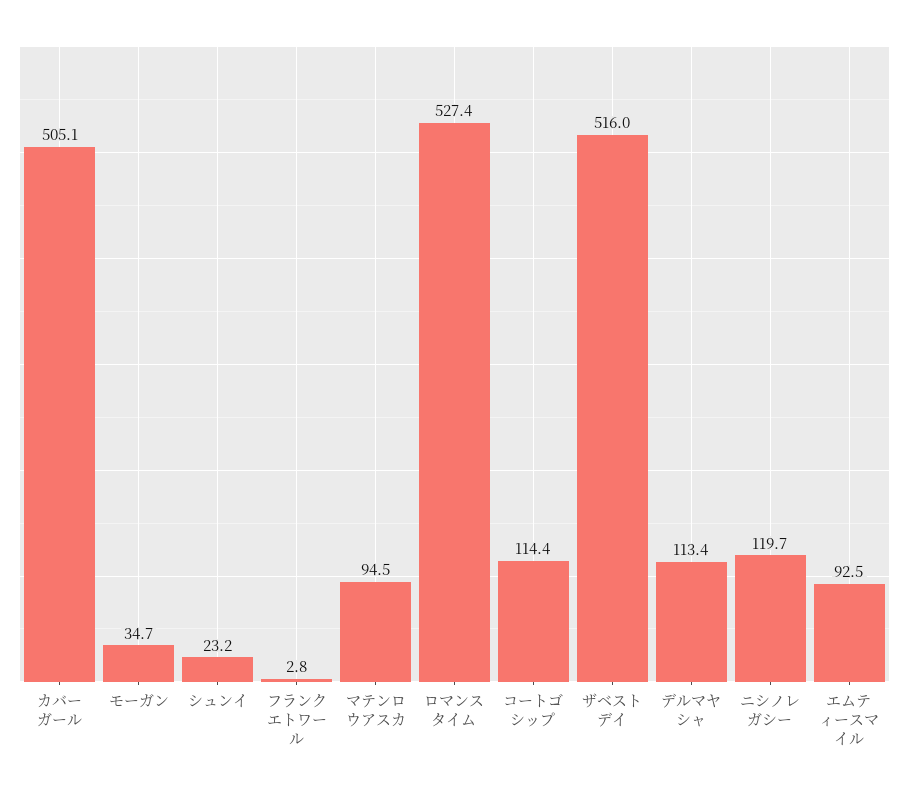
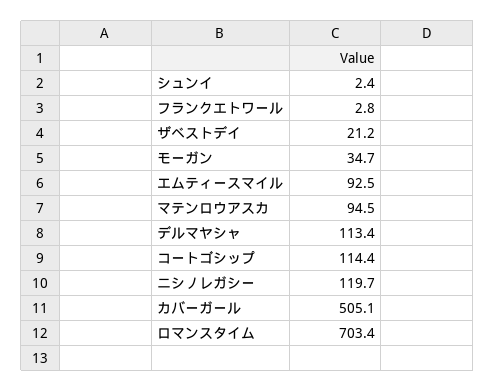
  {
    "カバーガール": 505.1,
    "モーガン": 34.7,
-   "シュンイ": 23.2,
+   "シュンイ": 2.4,
    "フランクエトワール": 2.8,
    "マテンロウアスカ": 94.5,
-   "ロマンスタイム": 527.4,
+   "ロマンスタイム": 703.4,
    "コートゴシップ": 114.4,
-   "ザベストデイ": 516,
+   "ザベストデイ": 21.2,
    "デルマヤシャ": 113.4,
    "ニシノレガシー": 119.7,
    "エムティースマイル": 92.5
  }

